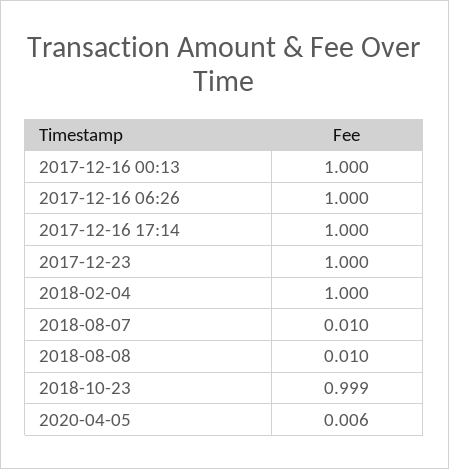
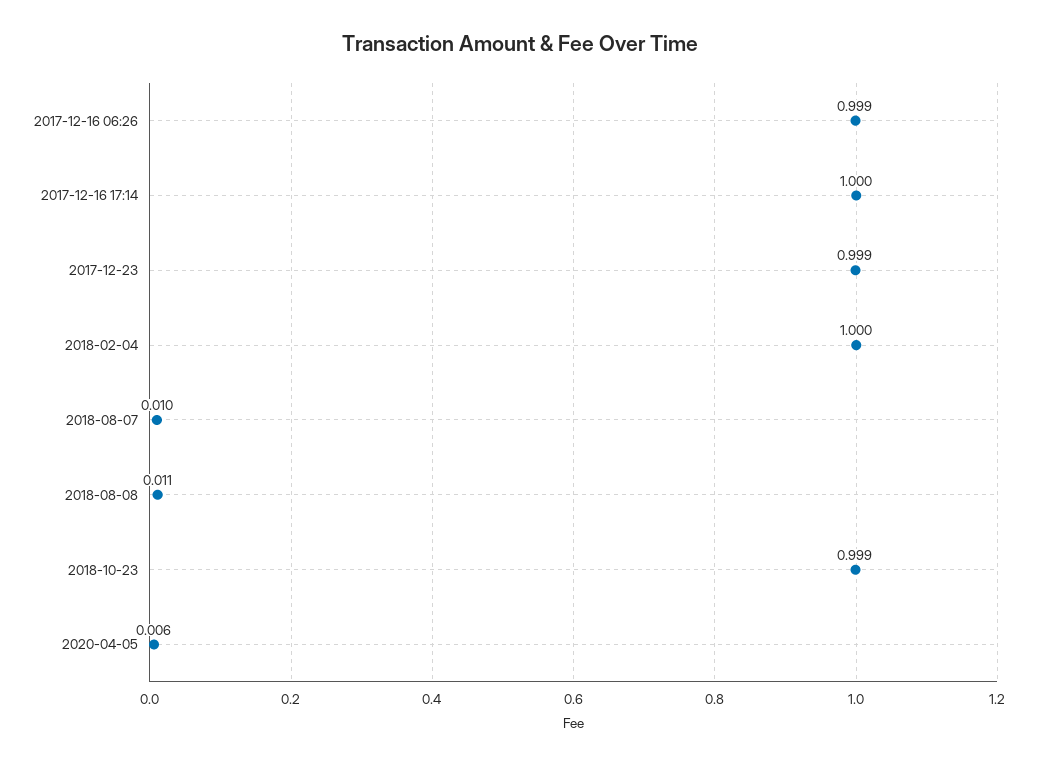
  {
-   "2017-12-16 00:13": 1,
-   "2017-12-16 06:26": 1,
+   "2017-12-16 06:26": 0.999,
    "2017-12-16 17:14": 1,
-   "2017-12-23": 1,
+   "2017-12-23": 0.999,
    "2018-02-04": 1,
    "2018-08-07": 0.01,
-   "2018-08-08": 0.01,
+   "2018-08-08": 0.011,
    "2018-10-23": 0.999,
    "2020-04-05": 0.006
  }

